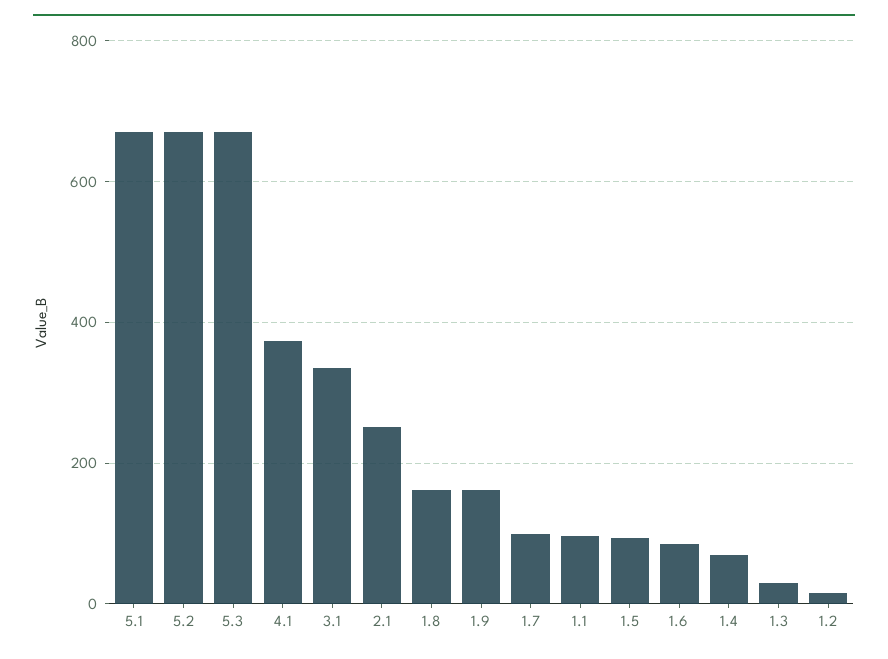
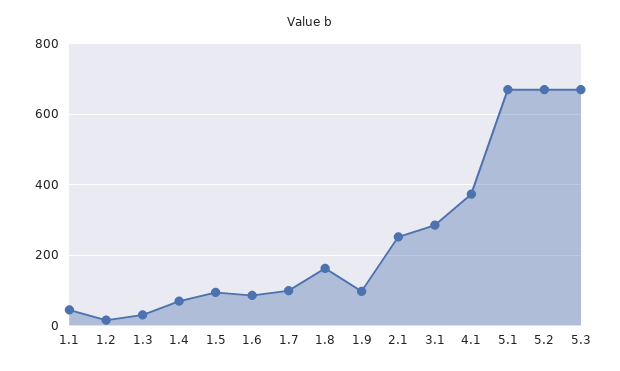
  {
    "5.1": 680,
    "5.2": 680,
    "5.3": 680,
    "4.1": 380,
-   "3.1": 340,
+   "3.1": 280,
    "2.1": 260,
    "1.8": 160,
-   "1.9": 160,
+   "1.9": 100,
    "1.7": 100,
-   "1.1": 100,
+   "1.1": 40,
    "1.5": 100,
    "1.6": 80,
    "1.4": 60,
    "1.3": 40,
    "1.2": 20
  }

